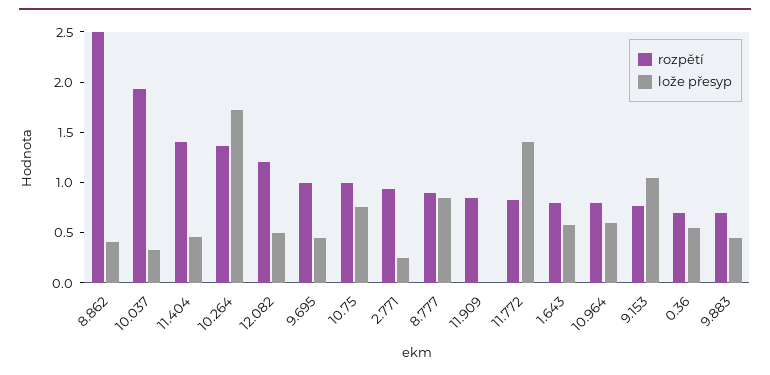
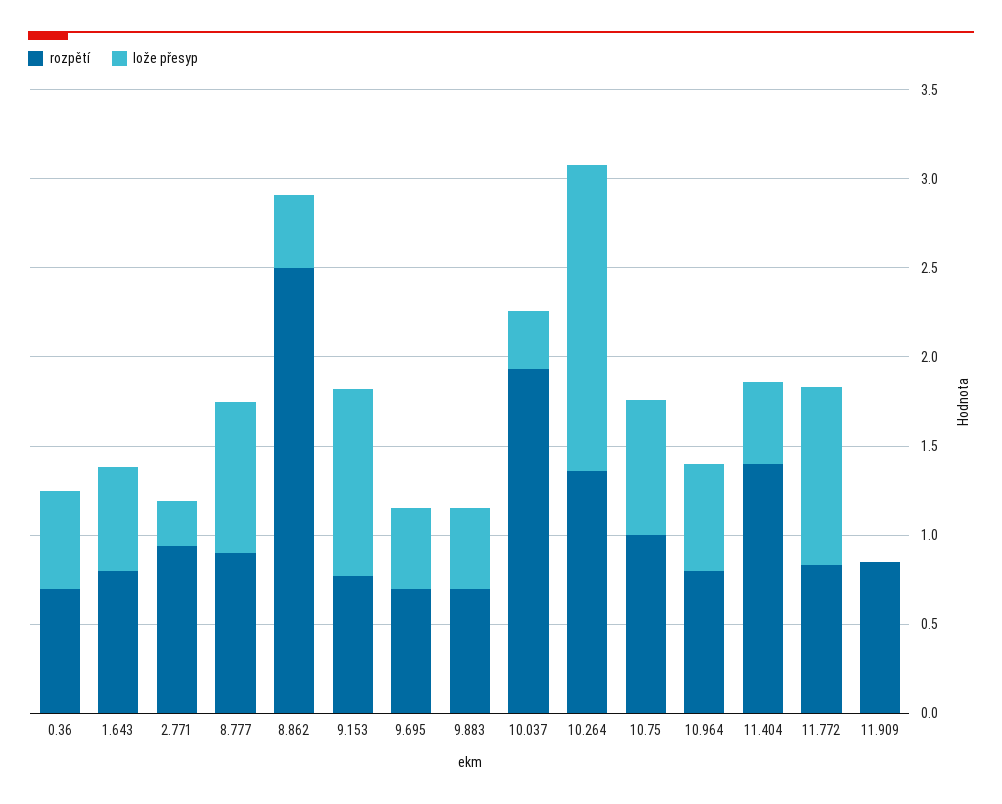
  {
    "rozpětí": {
      "8.862": 2.5,
      "10.037": 1.9,
      "11.404": 1.4,
      "10.264": 1.4,
-     "12.082": 1.2,
-     "9.695": 1,
+     "9.695": 0.7,
      "10.75": 1,
      "2.771": 0.9,
      "8.777": 0.9,
      "11.909": 0.9,
      "11.772": 0.8,
      "1.643": 0.8,
      "10.964": 0.8,
      "9.153": 0.8,
      "0.36": 0.7,
      "9.883": 0.7
    },
    "lože přesyp": {
      "8.862": 0.4,
      "10.037": 0.3,
      "11.404": 0.5,
      "10.264": 1.7,
-     "12.082": 0.5,
      "9.695": 0.5,
      "10.75": 0.8,
      "2.771": 0.3,
      "8.777": 0.9,
      "11.909": 0,
-     "11.772": 1.4,
+     "11.772": 1,
      "1.643": 0.6,
      "10.964": 0.6,
      "9.153": 1.1,
      "0.36": 0.6,
      "9.883": 0.5
    }
  }

